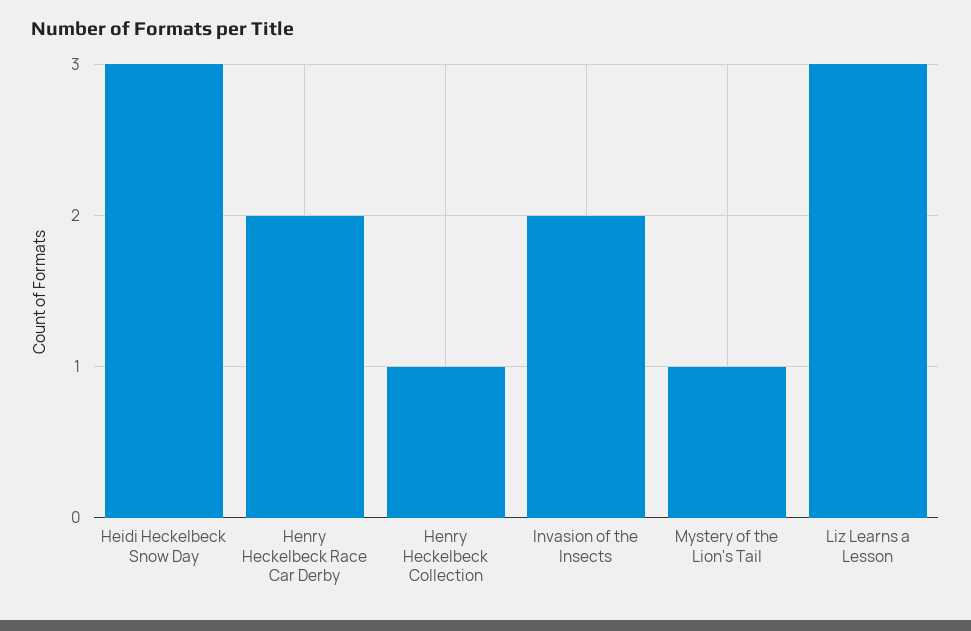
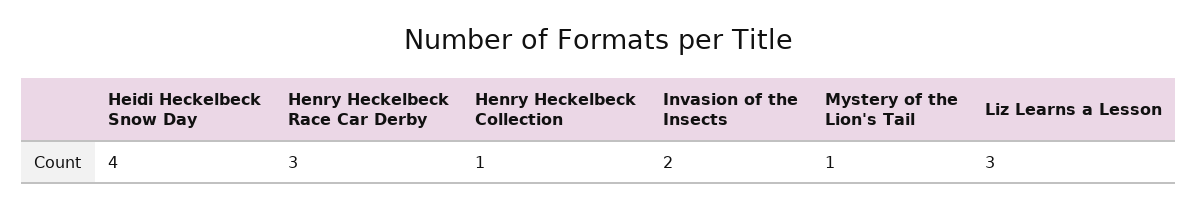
  {
-   "Heidi Heckelbeck Snow Day": 3,
+   "Heidi Heckelbeck Snow Day": 4,
-   "Henry Heckelbeck Race Car Derby": 2,
+   "Henry Heckelbeck Race Car Derby": 3,
    "Henry Heckelbeck Collection": 1,
    "Invasion of the Insects": 2,
    "Mystery of the Lion's Tail": 1,
    "Liz Learns a Lesson": 3
  }

